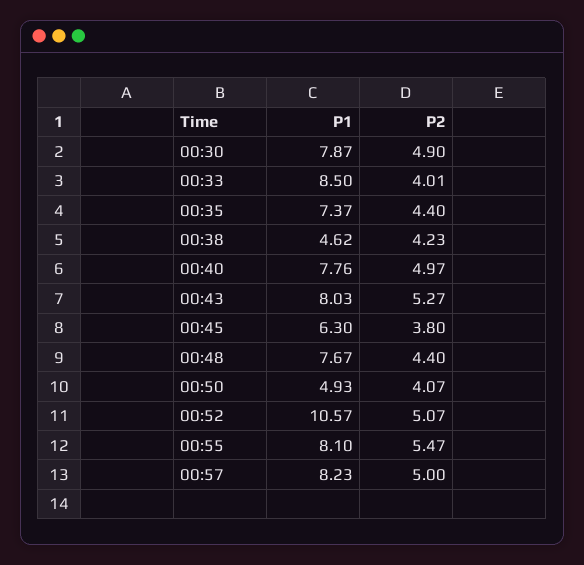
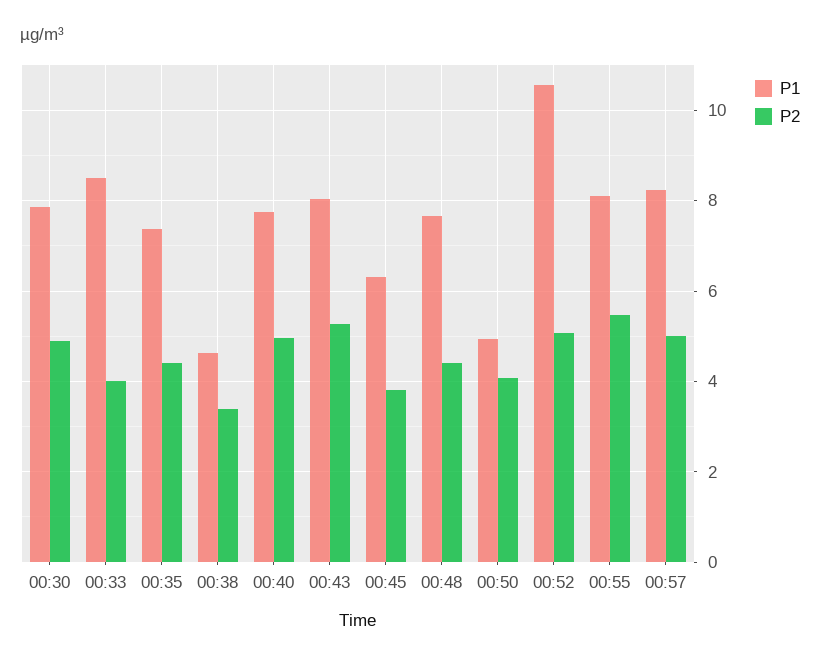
  {
    "P1": {
      "00:30": 7.87,
      "00:33": 8.5,
      "00:35": 7.37,
      "00:38": 4.62,
      "00:40": 7.76,
      "00:43": 8.03,
      "00:45": 6.3,
      "00:48": 7.67,
      "00:50": 4.93,
      "00:52": 10.57,
      "00:55": 8.1,
      "00:57": 8.23
    },
    "P2": {
      "00:30": 4.9,
      "00:33": 4.01,
      "00:35": 4.4,
-     "00:38": 4.23,
+     "00:38": 3.4,
      "00:40": 4.97,
      "00:43": 5.27,
      "00:45": 3.8,
      "00:48": 4.4,
      "00:50": 4.07,
      "00:52": 5.07,
      "00:55": 5.47,
      "00:57": 5
    }
  }

